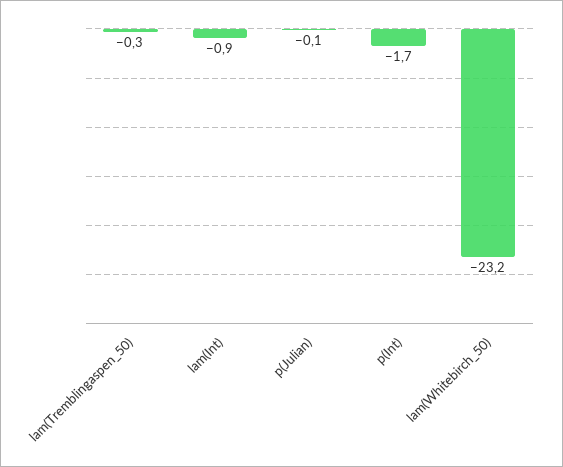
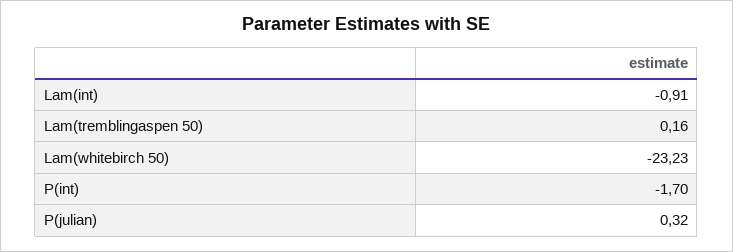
  {
-   "lam(Tremblingaspen_50)": -0.3,
+   "lam(Tremblingaspen_50)": 0.16,
    "lam(Int)": -0.91,
-   "p(Julian)": -0.1,
+   "p(Julian)": 0.32,
    "p(Int)": -1.7,
    "lam(Whitebirch_50)": -23.23
  }

